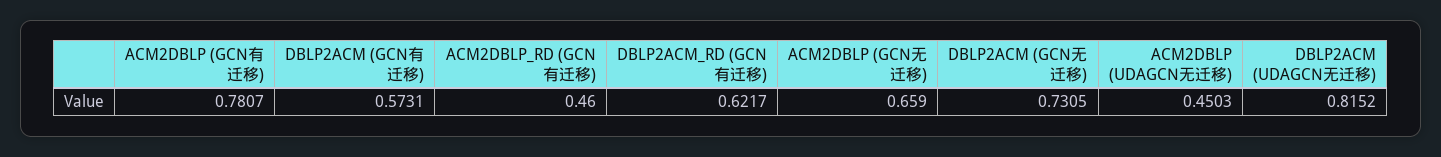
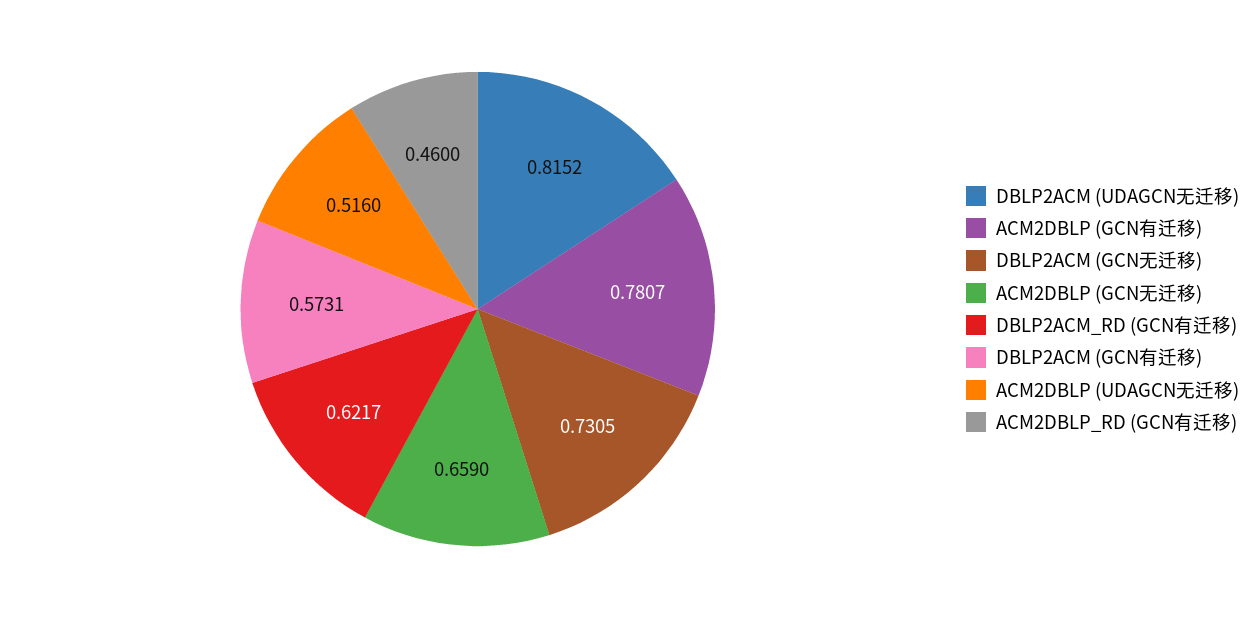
  {
    "ACM2DBLP (GCN有迁移)": 0.7807,
    "DBLP2ACM (GCN有迁移)": 0.5731,
    "ACM2DBLP_RD (GCN有迁移)": 0.46,
    "DBLP2ACM_RD (GCN有迁移)": 0.6217,
    "ACM2DBLP (GCN无迁移)": 0.659,
    "DBLP2ACM (GCN无迁移)": 0.7305,
-   "ACM2DBLP (UDAGCN无迁移)": 0.4503,
+   "ACM2DBLP (UDAGCN无迁移)": 0.516,
    "DBLP2ACM (UDAGCN无迁移)": 0.8152
  }

